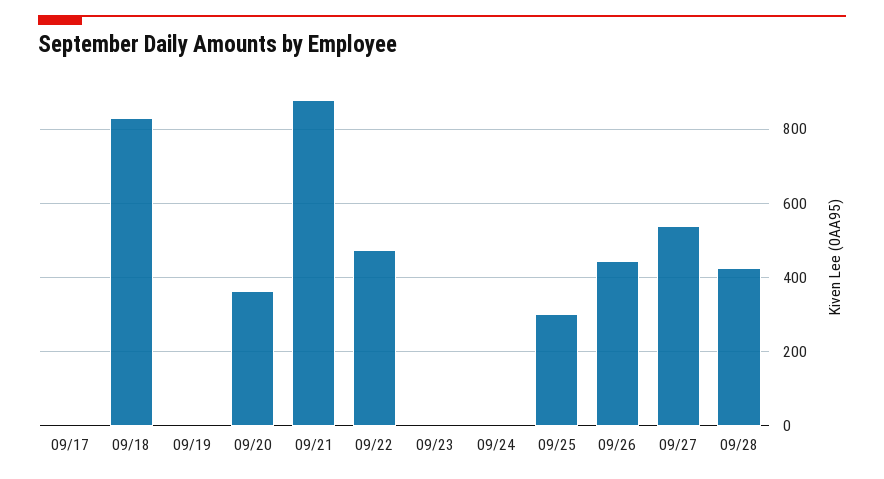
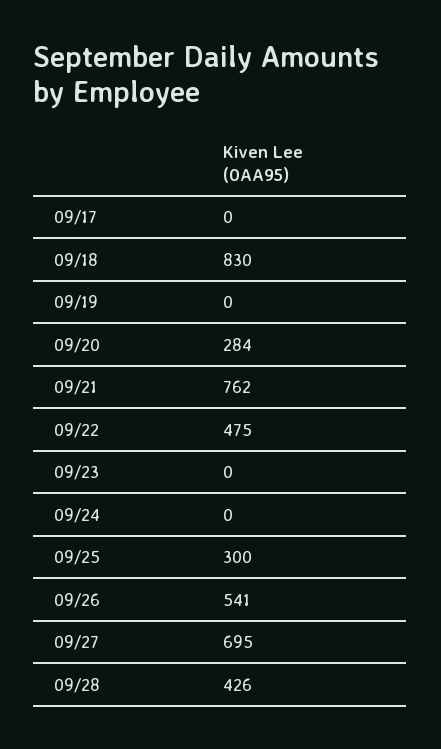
  {
    "09/17": 0,
    "09/18": 830,
    "09/19": 0,
-   "09/20": 360,
+   "09/20": 284,
-   "09/21": 880,
+   "09/21": 762,
    "09/22": 475,
    "09/23": 0,
    "09/24": 0,
    "09/25": 300,
-   "09/26": 440,
+   "09/26": 541,
-   "09/27": 540,
+   "09/27": 695,
    "09/28": 426
  }

